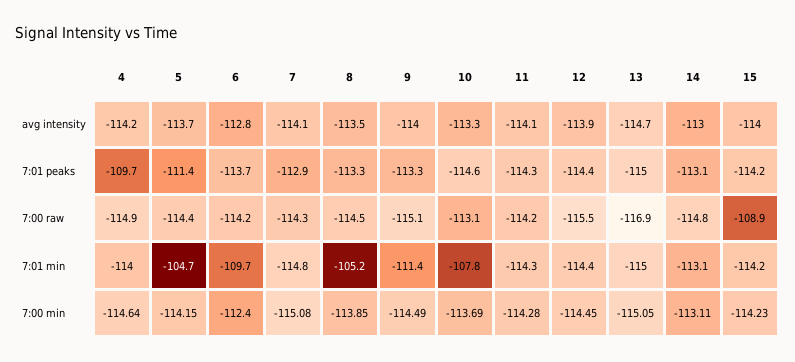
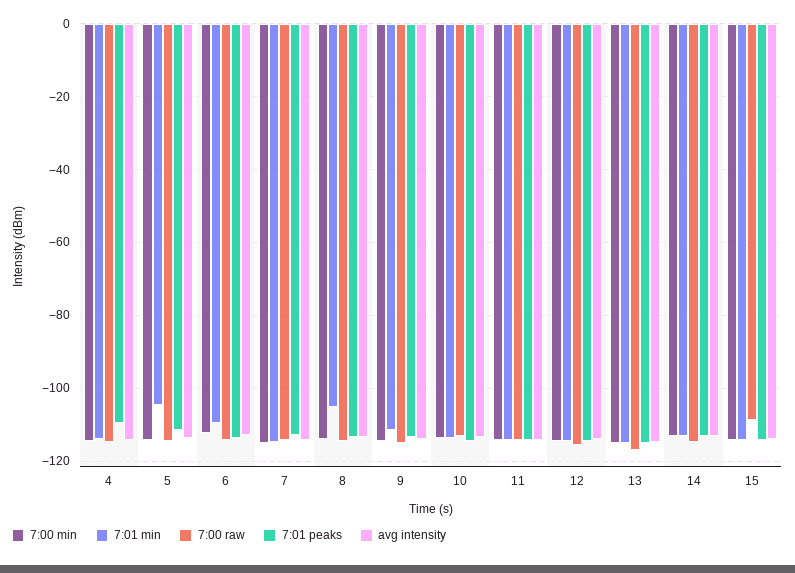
  {
    "avg intensity": {
      "4": -114.2,
      "5": -113.7,
      "6": -112.8,
      "7": -114.1,
      "8": -113.5,
      "9": -114,
      "10": -113.3,
      "11": -114.1,
      "12": -113.9,
      "13": -114.7,
      "14": -113,
      "15": -114
    },
    "7:01 peaks": {
      "4": -109.7,
      "5": -111.4,
      "6": -113.7,
      "7": -112.9,
      "8": -113.3,
      "9": -113.3,
      "10": -114.6,
      "11": -114.3,
      "12": -114.4,
      "13": -115,
      "14": -113.1,
      "15": -114.2
    },
    "7:00 raw": {
      "4": -114.9,
      "5": -114.4,
      "6": -114.2,
      "7": -114.3,
      "8": -114.5,
      "9": -115.1,
      "10": -113.1,
      "11": -114.2,
      "12": -115.5,
      "13": -116.9,
      "14": -114.8,
      "15": -108.9
    },
    "7:01 min": {
      "4": -114,
      "5": -104.7,
      "6": -109.7,
      "7": -114.8,
      "8": -105.2,
      "9": -111.4,
-     "10": -107.8,
+     "10": -114,
      "11": -114.3,
      "12": -114.4,
      "13": -115,
      "14": -113.1,
      "15": -114.2
    },
    "7:00 min": {
      "4": -114.64,
      "5": -114.15,
      "6": -112.4,
      "7": -115.08,
      "8": -113.85,
      "9": -114.49,
      "10": -113.69,
      "11": -114.28,
      "12": -114.45,
      "13": -115.05,
      "14": -113.11,
      "15": -114.23
    }
  }

